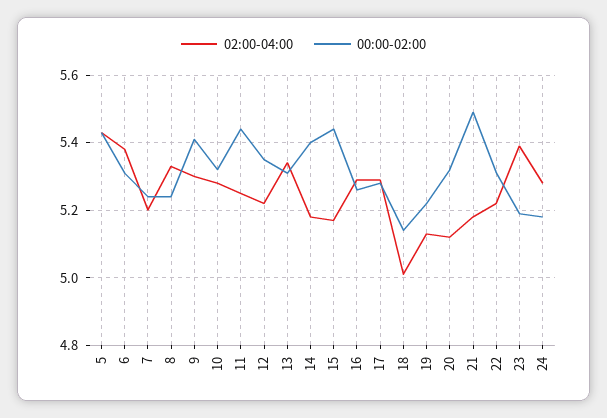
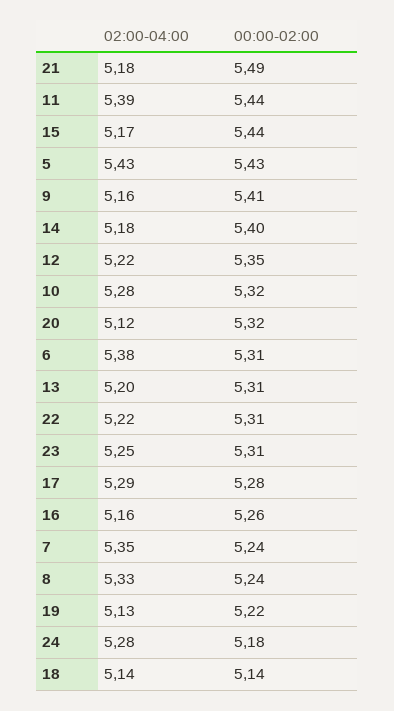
  {
    "02:00-04:00": {
      "5": 5.43,
      "6": 5.38,
-     "7": 5.2,
+     "7": 5.35,
      "8": 5.33,
-     "9": 5.3,
+     "9": 5.16,
      "10": 5.28,
-     "11": 5.25,
+     "11": 5.39,
      "12": 5.22,
-     "13": 5.35,
+     "13": 5.2,
      "14": 5.18,
      "15": 5.17,
-     "16": 5.3,
+     "16": 5.16,
      "17": 5.29,
-     "18": 5,
+     "18": 5.14,
      "19": 5.13,
      "20": 5.12,
      "21": 5.18,
      "22": 5.22,
-     "23": 5.4,
+     "23": 5.25,
      "24": 5.28
    },
    "00:00-02:00": {
      "5": 5.43,
      "6": 5.31,
      "7": 5.24,
      "8": 5.24,
      "9": 5.41,
      "10": 5.32,
      "11": 5.44,
      "12": 5.35,
      "13": 5.31,
      "14": 5.4,
      "15": 5.44,
      "16": 5.26,
      "17": 5.28,
      "18": 5.14,
      "19": 5.22,
      "20": 5.32,
      "21": 5.49,
      "22": 5.31,
-     "23": 5.2,
+     "23": 5.31,
      "24": 5.18
    }
  }

